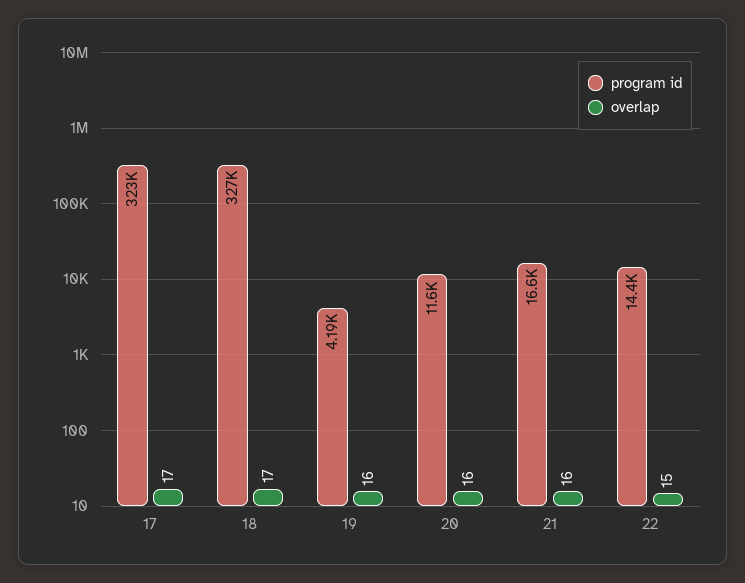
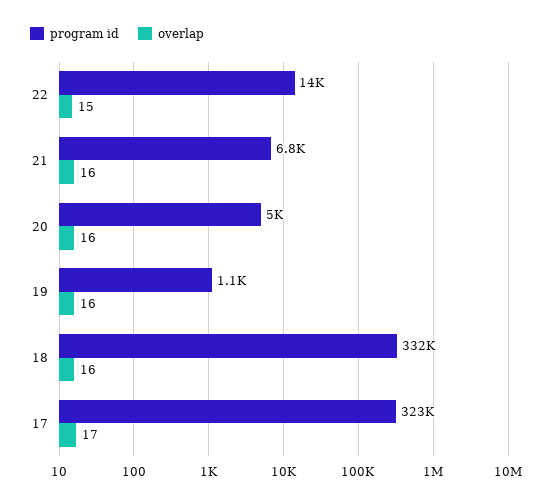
  {
    "program id": {
      "17": 323000,
-     "18": 327000,
+     "18": 332000,
-     "19": 4190,
+     "19": 1100,
-     "20": 11600,
+     "20": 5000,
-     "21": 16600,
+     "21": 6800,
      "22": 14400
    },
    "overlap": {
      "17": 17,
-     "18": 17,
+     "18": 16,
      "19": 16,
      "20": 16,
      "21": 16,
      "22": 15
    }
  }

